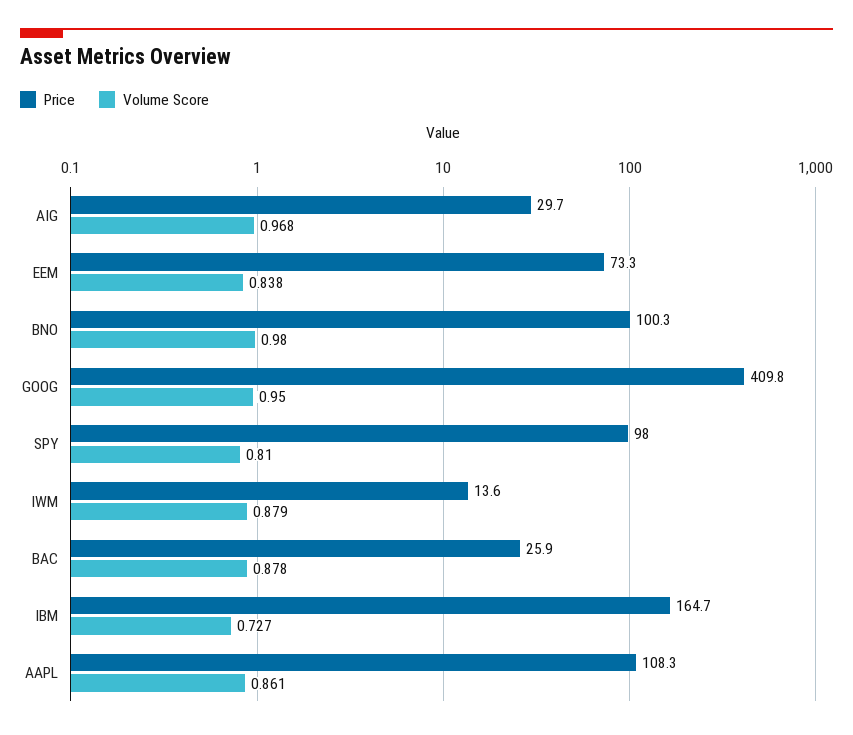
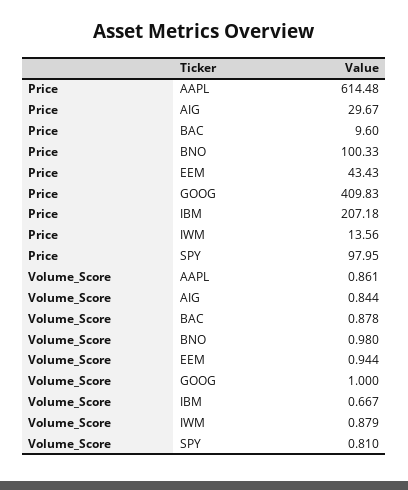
  {
    "Price": {
      "AIG": 29.67,
-     "EEM": 73.3,
+     "EEM": 43.43,
      "BNO": 100.33,
      "GOOG": 409.83,
      "SPY": 97.95,
      "IWM": 13.56,
-     "BAC": 25.9,
+     "BAC": 9.6,
-     "IBM": 164.7,
+     "IBM": 207.18,
-     "AAPL": 108.3
+     "AAPL": 614.48
    },
    "Volume Score": {
-     "AIG": 0.968,
+     "AIG": 0.844,
-     "EEM": 0.838,
+     "EEM": 0.944,
      "BNO": 0.98,
-     "GOOG": 0.95,
+     "GOOG": 1,
      "SPY": 0.81,
      "IWM": 0.879,
      "BAC": 0.878,
-     "IBM": 0.727,
+     "IBM": 0.667,
      "AAPL": 0.861
    }
  }

